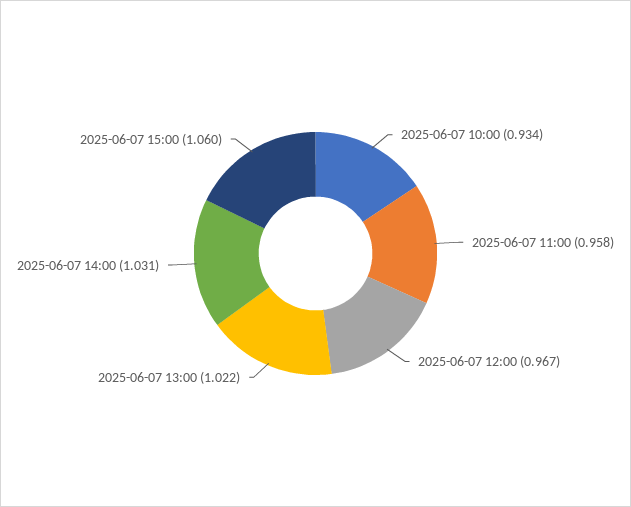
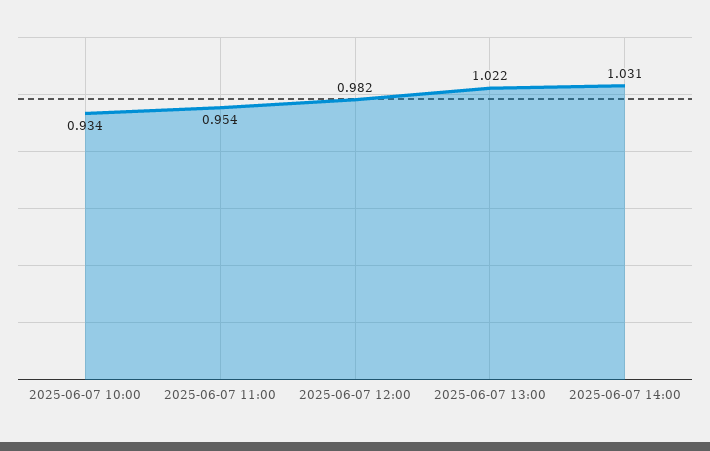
  {
    "2025-06-07 10:00": 0.934,
-   "2025-06-07 11:00": 0.958,
+   "2025-06-07 11:00": 0.954,
-   "2025-06-07 12:00": 0.967,
+   "2025-06-07 12:00": 0.982,
    "2025-06-07 13:00": 1.022,
-   "2025-06-07 14:00": 1.031,
+   "2025-06-07 14:00": 1.031
-   "2025-06-07 15:00": 1.06
  }

